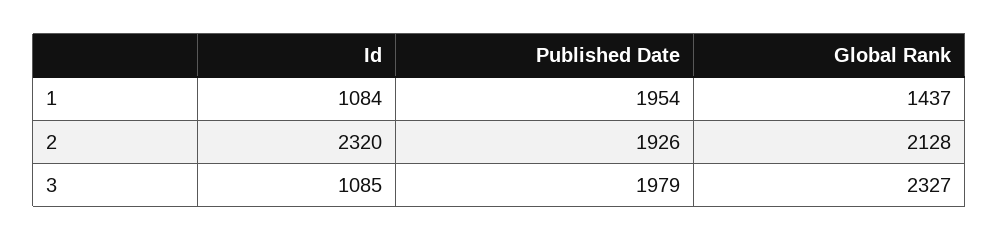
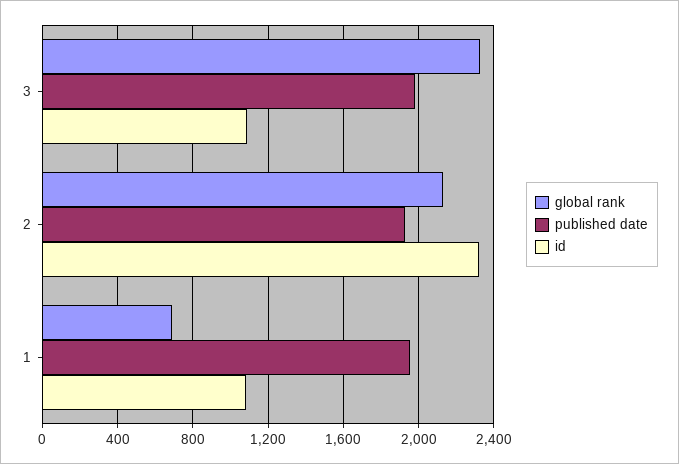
  {
    "Id": {
      "1": 1084,
      "2": 2320,
      "3": 1085
    },
    "Published Date": {
      "1": 1954,
      "2": 1926,
      "3": 1979
    },
    "Global Rank": {
-     "1": 1437,
+     "1": 700,
      "2": 2128,
      "3": 2327
    }
  }

